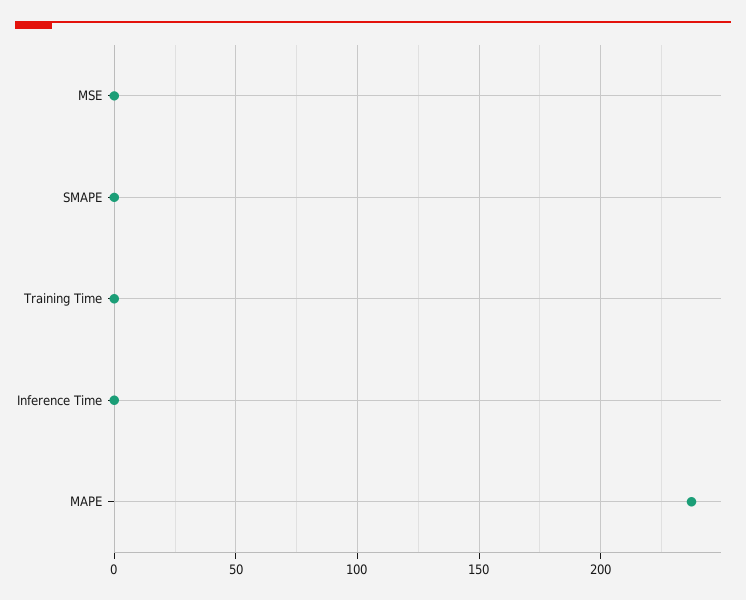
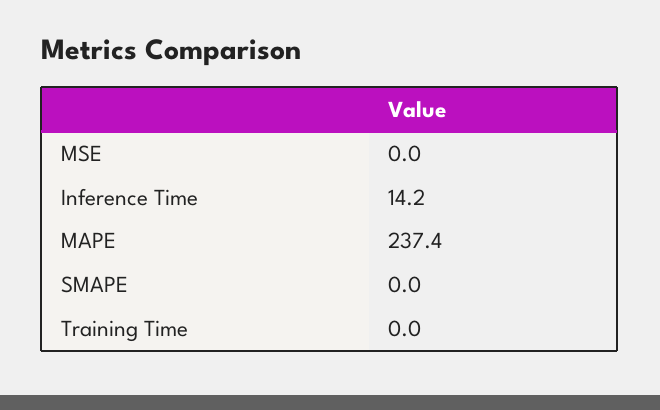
  {
    "MSE": 0,
    "SMAPE": 0,
    "Training Time": 0,
-   "Inference Time": 0,
+   "Inference Time": 14.2,
    "MAPE": 237.4
  }

